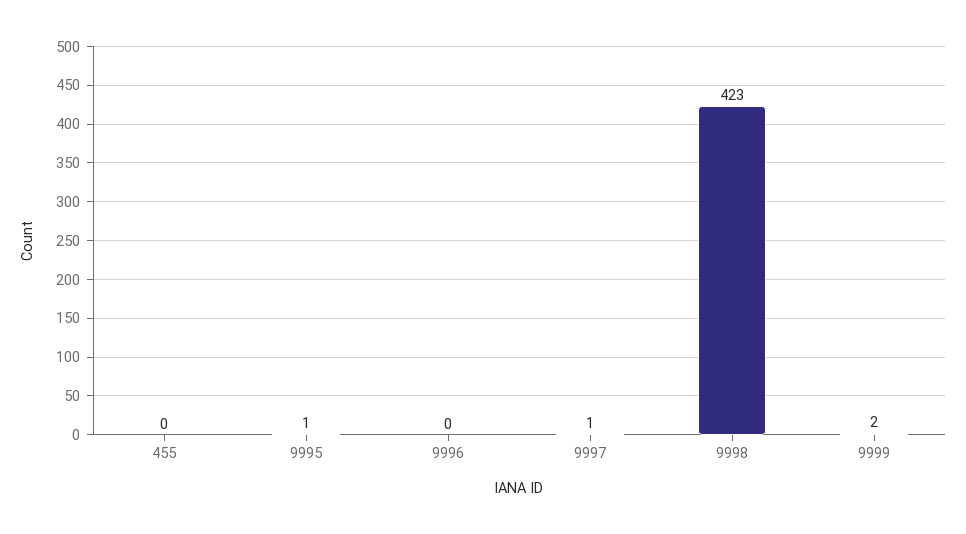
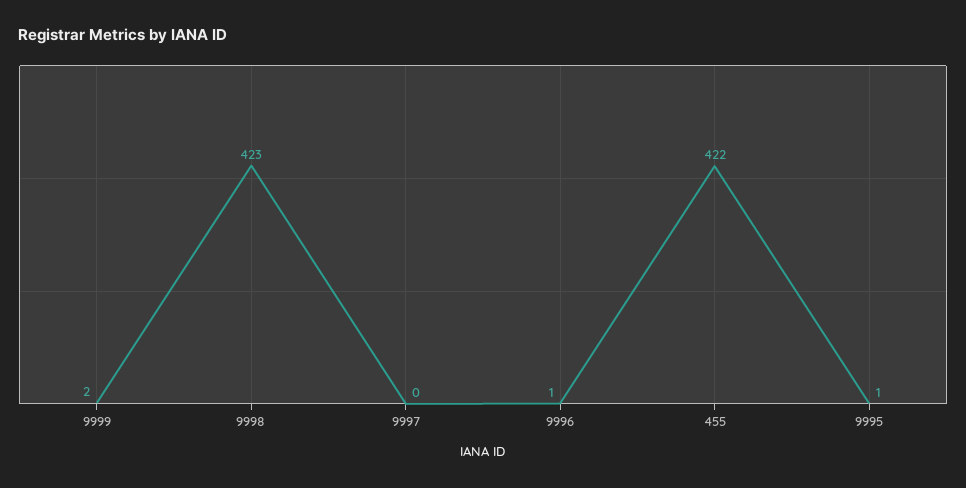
  {
-   "455": 0,
+   "455": 422,
    "9995": 1,
-   "9996": 0,
+   "9996": 1,
-   "9997": 1,
+   "9997": 0,
    "9998": 423,
    "9999": 2
  }

